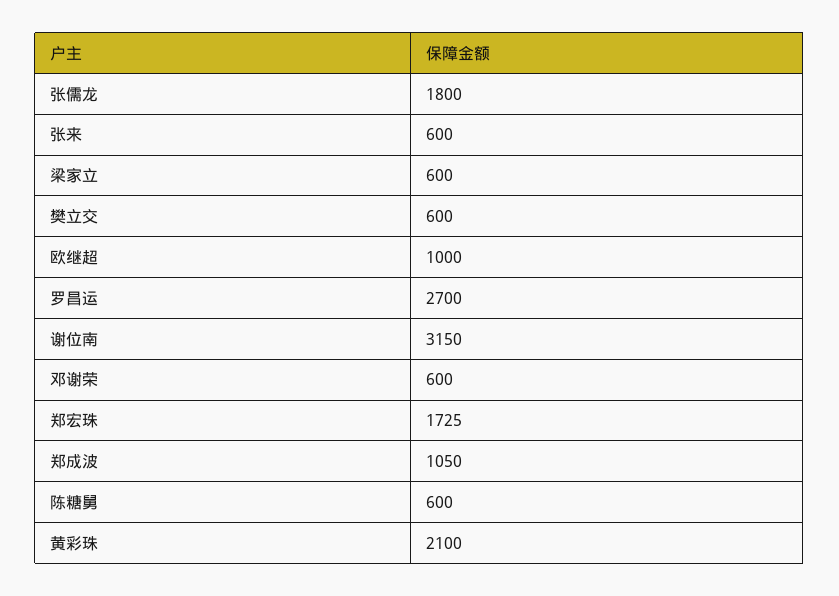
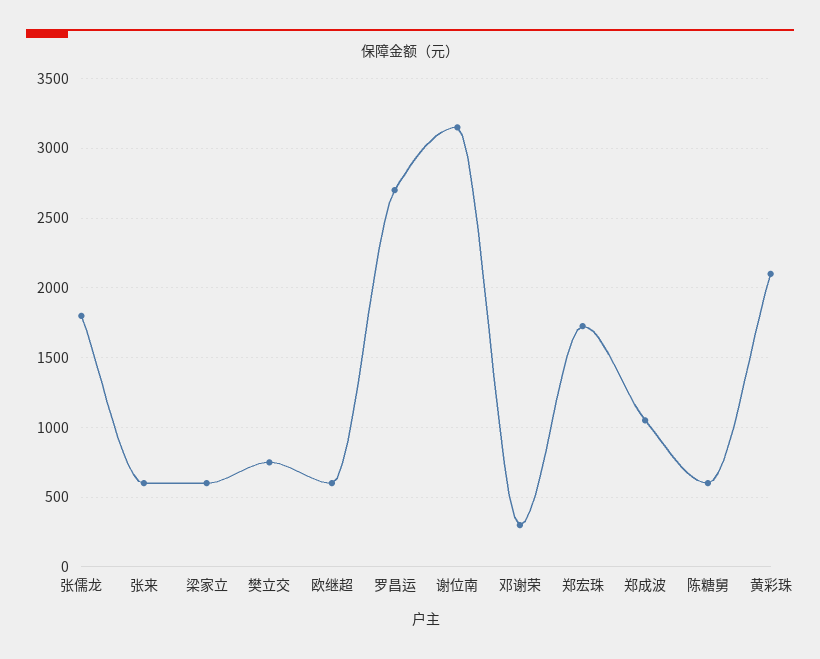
  {
    "张儒龙": 1800,
    "张来": 600,
    "梁家立": 600,
-   "樊立交": 600,
+   "樊立交": 750,
-   "欧继超": 1000,
+   "欧继超": 600,
    "罗昌运": 2700,
    "谢位南": 3150,
-   "邓谢荣": 600,
+   "邓谢荣": 300,
    "郑宏珠": 1725,
    "郑成波": 1050,
    "陈糖舅": 600,
    "黄彩珠": 2100
  }

